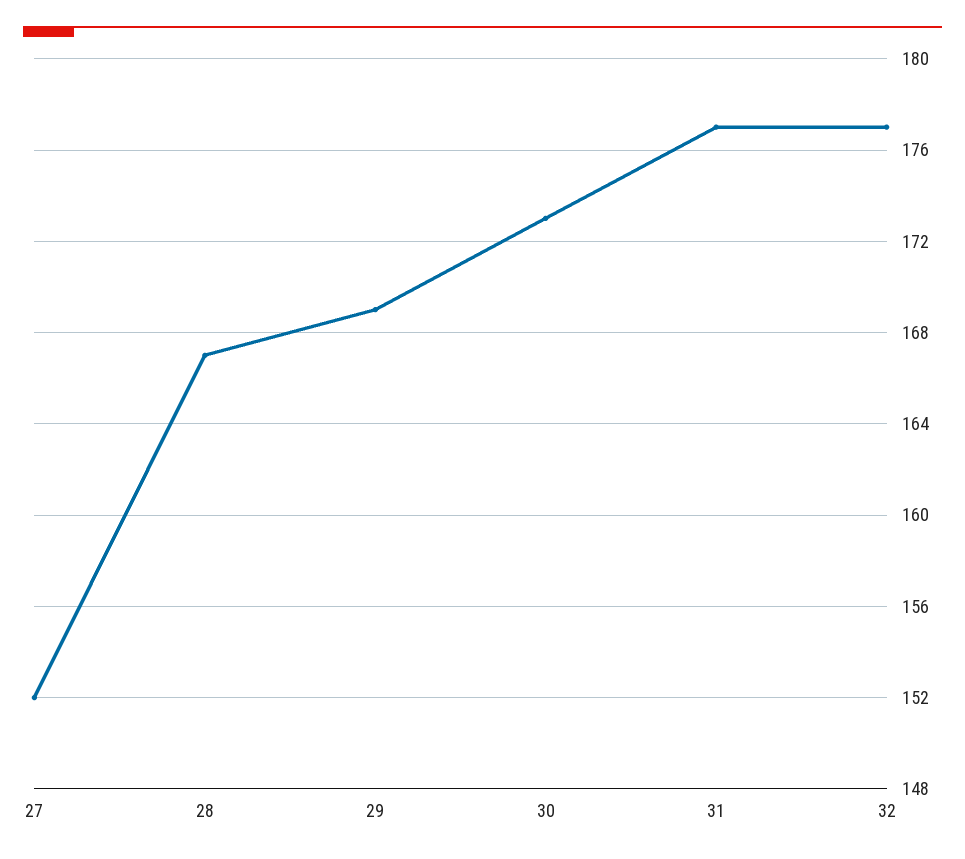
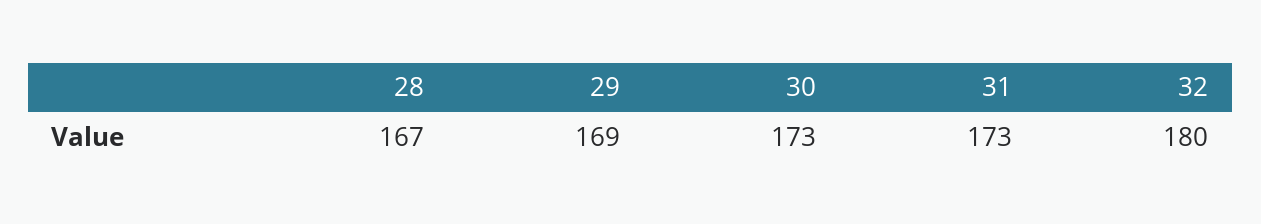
  {
-   "27": 152,
    "28": 167,
    "29": 169,
    "30": 173,
-   "31": 177,
+   "31": 173,
-   "32": 177
+   "32": 180
  }

